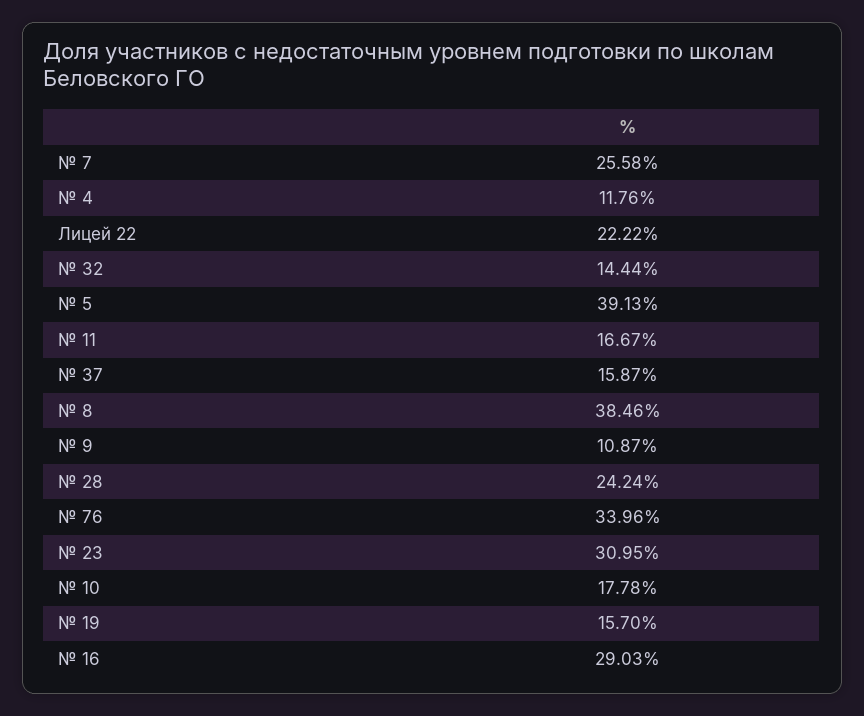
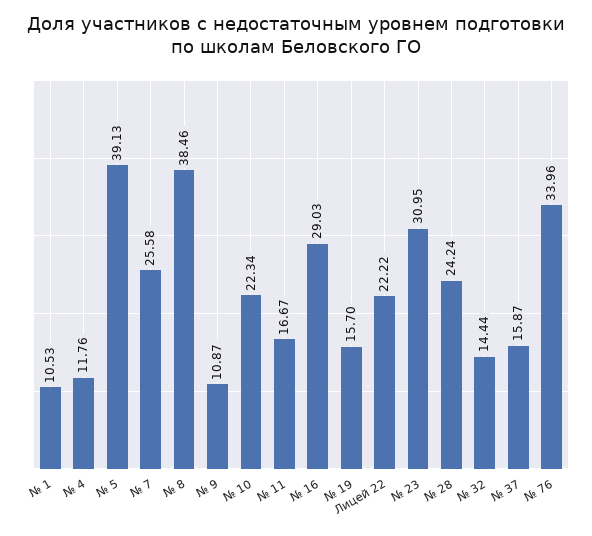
  {
    "№ 7": 25.58,
    "№ 4": 11.76,
    "Лицей 22": 22.22,
    "№ 32": 14.44,
    "№ 5": 39.13,
    "№ 11": 16.67,
    "№ 37": 15.87,
    "№ 8": 38.46,
    "№ 9": 10.87,
    "№ 28": 24.24,
    "№ 76": 33.96,
    "№ 23": 30.95,
-   "№ 10": 17.78,
+   "№ 10": 22.34,
    "№ 19": 15.7,
-   "№ 16": 29.03
+   "№ 16": 29.03,
+   "№ 1": 10.53
  }

